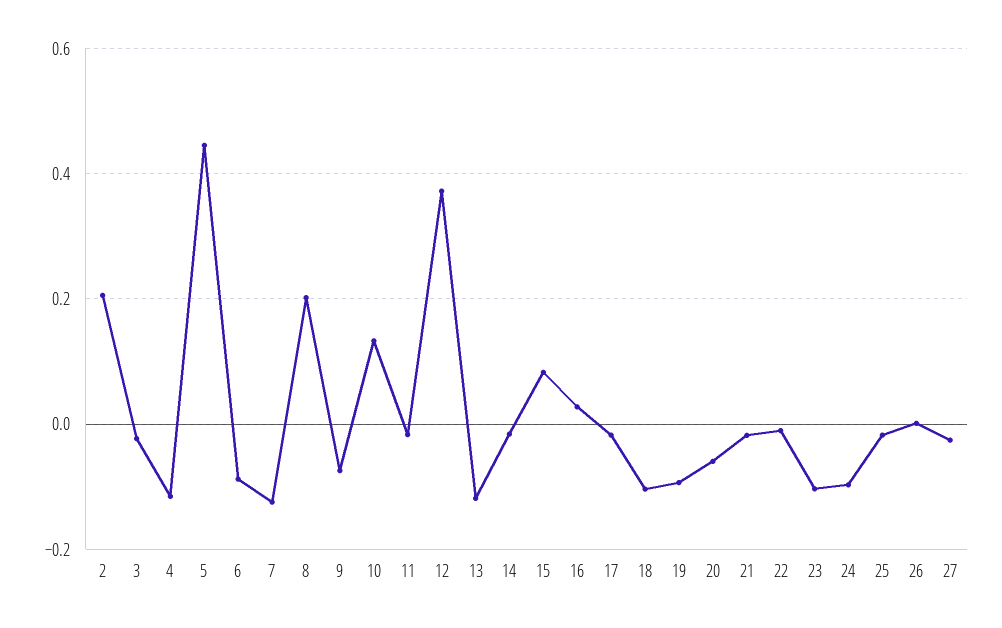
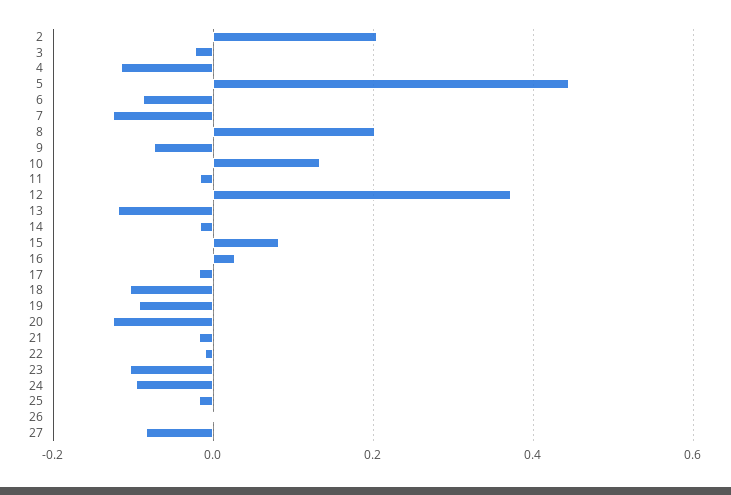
  {
    "2": 0.2,
    "3": -0.02,
    "4": -0.12,
    "5": 0.44,
    "6": -0.08,
    "7": -0.12,
    "8": 0.2,
    "9": -0.08,
    "10": 0.14,
    "11": -0.02,
    "12": 0.38,
    "13": -0.12,
    "14": -0.02,
    "15": 0.08,
    "16": 0.02,
    "17": -0.02,
    "18": -0.1,
    "19": -0.1,
-   "20": -0.06,
+   "20": -0.12,
    "21": -0.02,
    "22": -0.02,
    "23": -0.1,
    "24": -0.1,
    "25": -0.02,
    "26": 0,
-   "27": -0.02
+   "27": -0.08
  }

